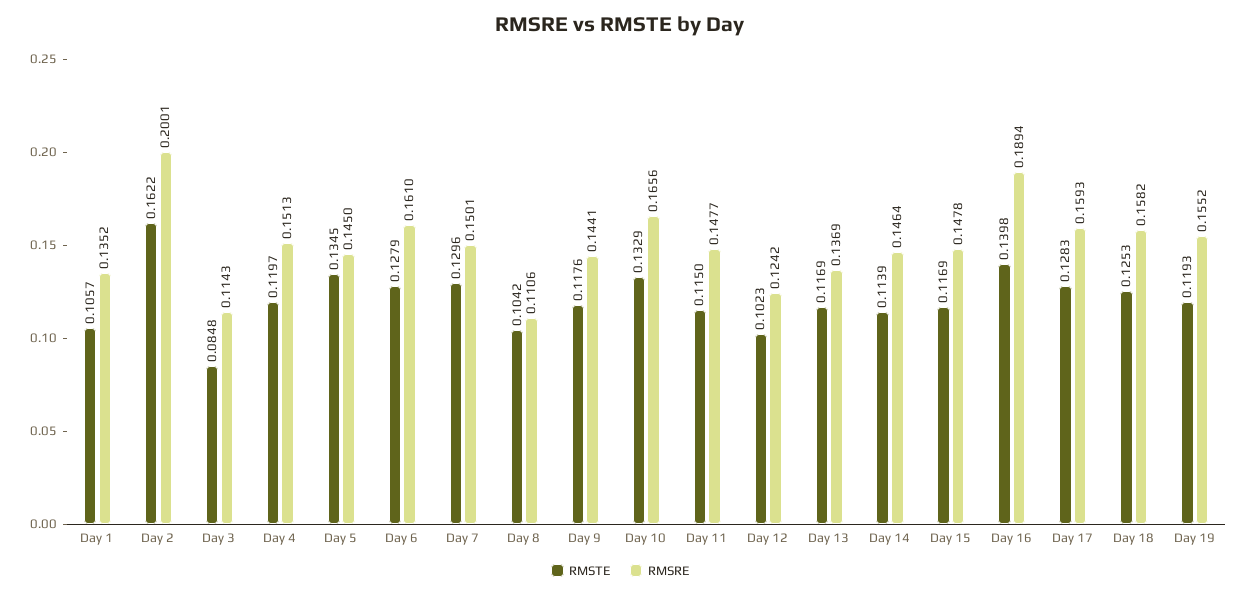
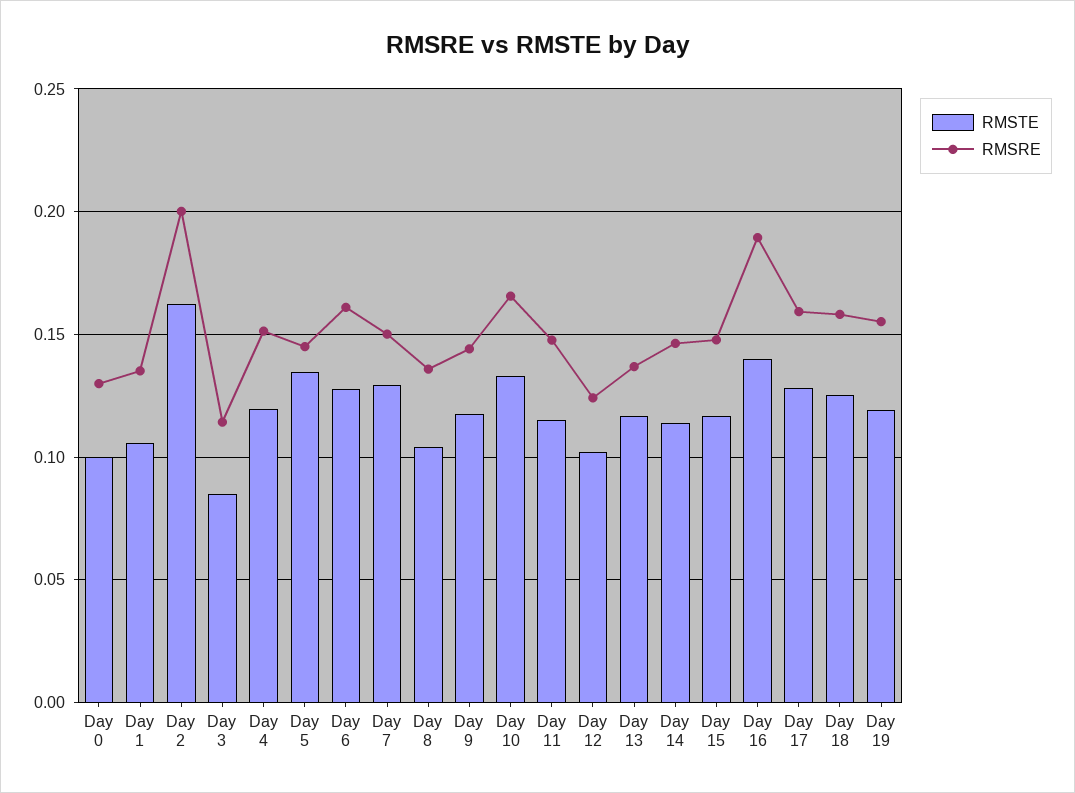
  {
    "RMSTE": {
      "Day 1": 0.1057,
      "Day 2": 0.1622,
      "Day 3": 0.0848,
      "Day 4": 0.1197,
      "Day 5": 0.1345,
      "Day 6": 0.1279,
      "Day 7": 0.1296,
      "Day 8": 0.1042,
      "Day 9": 0.1176,
      "Day 10": 0.1329,
      "Day 11": 0.115,
      "Day 12": 0.1023,
      "Day 13": 0.1169,
      "Day 14": 0.1139,
      "Day 15": 0.1169,
      "Day 16": 0.1398,
      "Day 17": 0.1283,
      "Day 18": 0.1253,
-     "Day 19": 0.1193
+     "Day 19": 0.1193,
+     "Day 0": 0.1
    },
    "RMSRE": {
      "Day 1": 0.1352,
      "Day 2": 0.2001,
      "Day 3": 0.1143,
      "Day 4": 0.1513,
      "Day 5": 0.145,
      "Day 6": 0.161,
      "Day 7": 0.1501,
-     "Day 8": 0.1106,
+     "Day 8": 0.135,
      "Day 9": 0.1441,
      "Day 10": 0.1656,
      "Day 11": 0.1477,
      "Day 12": 0.1242,
      "Day 13": 0.1369,
      "Day 14": 0.1464,
      "Day 15": 0.1478,
      "Day 16": 0.1894,
      "Day 17": 0.1593,
      "Day 18": 0.1582,
-     "Day 19": 0.1552
+     "Day 19": 0.1552,
+     "Day 0": 0.13
    }
  }

